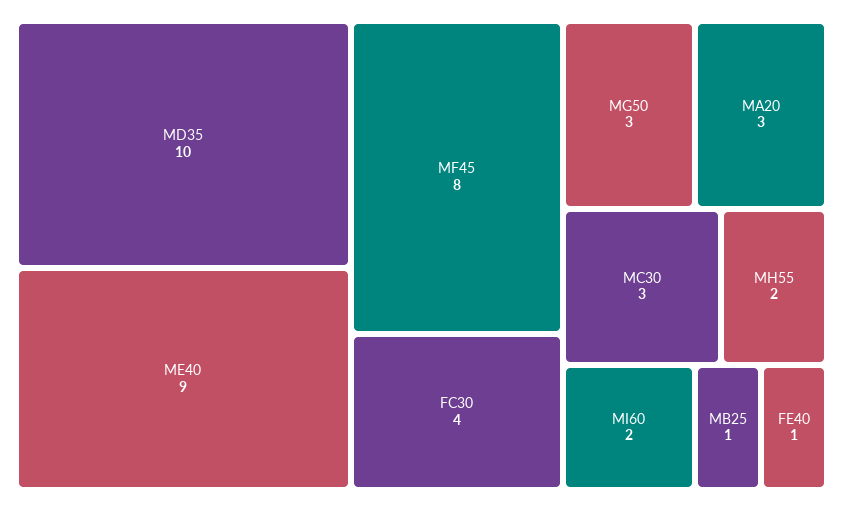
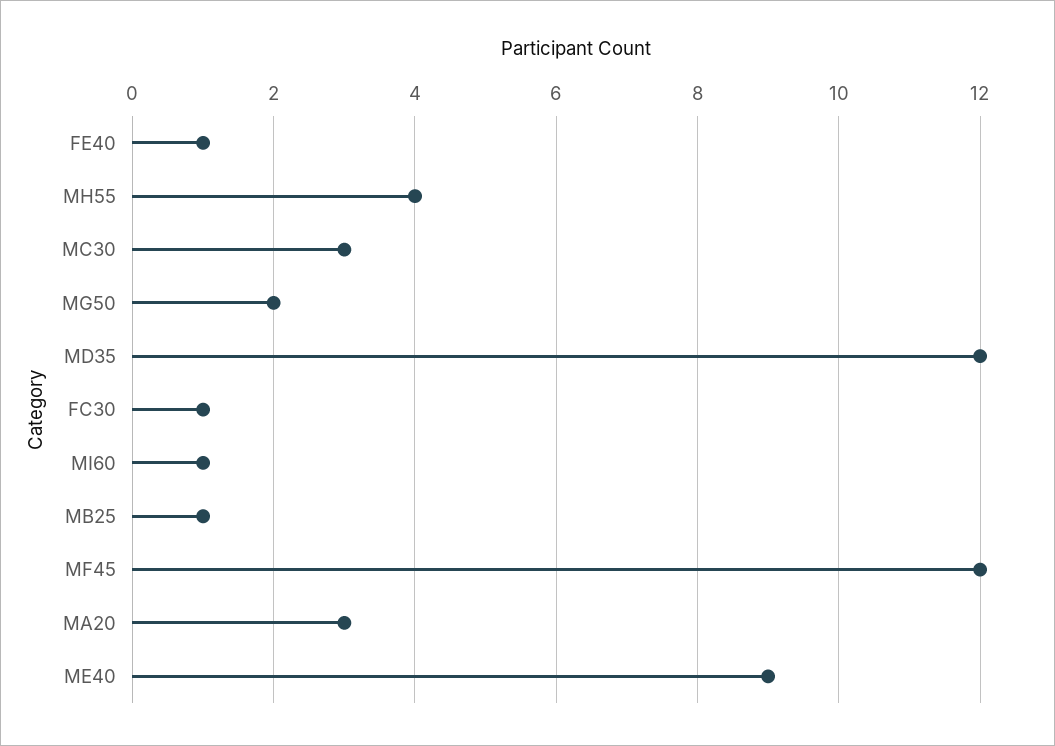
  {
-   "MD35": 10,
+   "MD35": 12,
    "ME40": 9,
-   "MF45": 8,
+   "MF45": 12,
-   "FC30": 4,
+   "FC30": 1,
-   "MG50": 3,
+   "MG50": 2,
    "MA20": 3,
    "MC30": 3,
-   "MH55": 2,
+   "MH55": 4,
-   "MI60": 2,
+   "MI60": 1,
    "MB25": 1,
    "FE40": 1
  }

